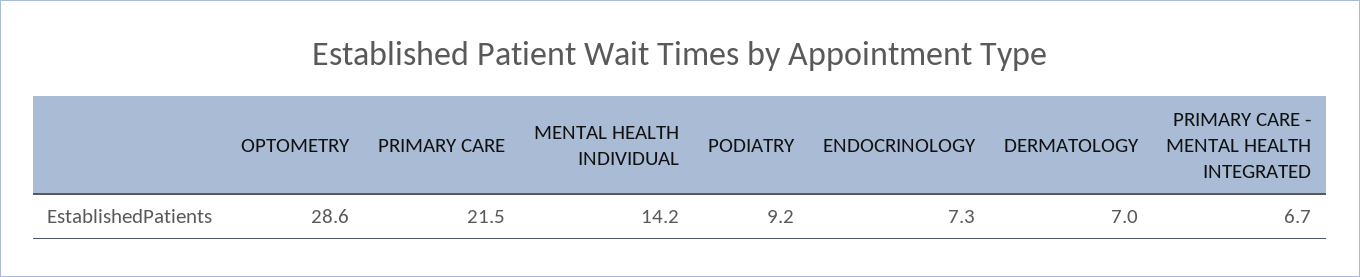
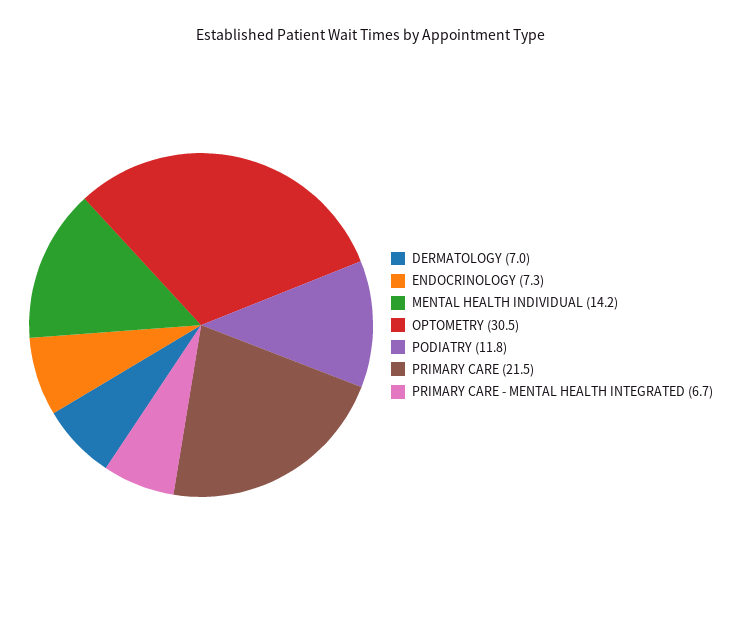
  {
-   "OPTOMETRY": 28.6,
+   "OPTOMETRY": 30.5,
    "PRIMARY CARE": 21.5,
    "MENTAL HEALTH INDIVIDUAL": 14.2,
-   "PODIATRY": 9.2,
+   "PODIATRY": 11.8,
    "ENDOCRINOLOGY": 7.3,
    "DERMATOLOGY": 7,
    "PRIMARY CARE - MENTAL HEALTH INTEGRATED": 6.7
  }

